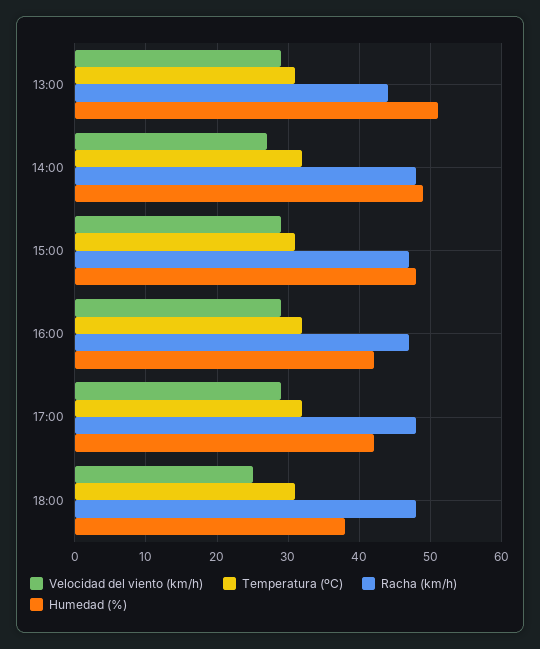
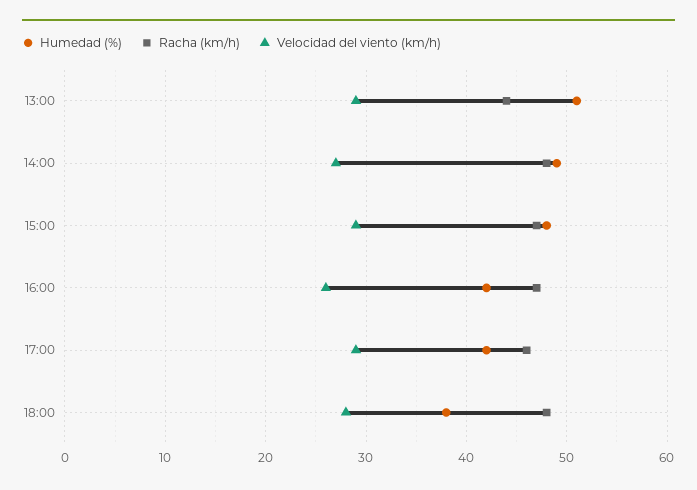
  {
    "Velocidad del viento (km/h)": {
      "13:00": 29,
      "14:00": 27,
      "15:00": 29,
-     "16:00": 29,
+     "16:00": 26,
      "17:00": 29,
-     "18:00": 25
+     "18:00": 28
    },
-   "Temperatura (ºC)": {
-     "13:00": 31,
-     "14:00": 32,
-     "15:00": 31,
-     "16:00": 32,
-     "17:00": 32,
-     "18:00": 31
-   },
    "Racha (km/h)": {
      "13:00": 44,
      "14:00": 48,
      "15:00": 47,
      "16:00": 47,
-     "17:00": 48,
+     "17:00": 46,
      "18:00": 48
    },
    "Humedad (%)": {
      "13:00": 51,
      "14:00": 49,
      "15:00": 48,
      "16:00": 42,
      "17:00": 42,
      "18:00": 38
    }
  }

